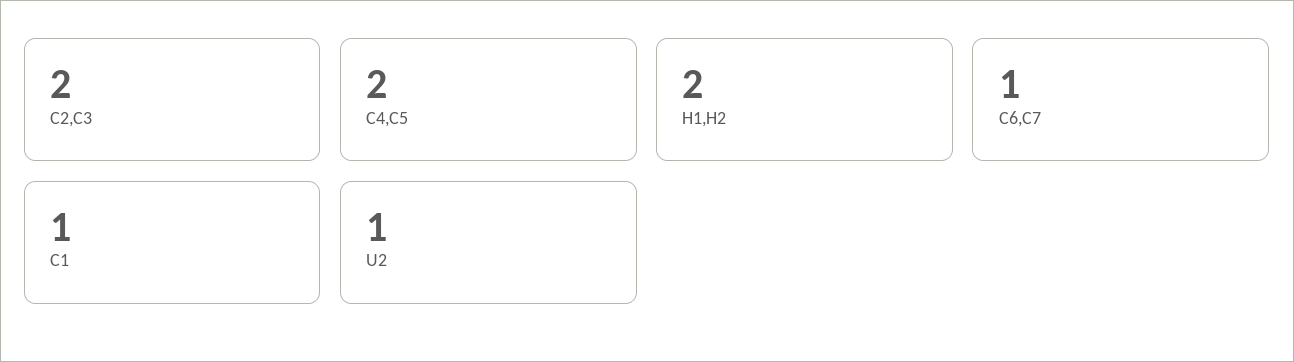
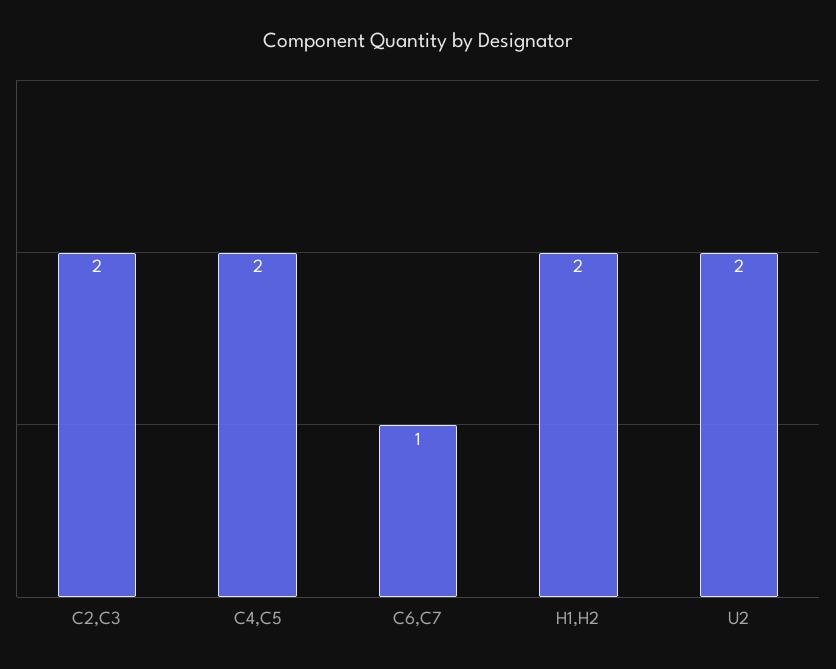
  {
    "C2,C3": 2,
    "C4,C5": 2,
    "H1,H2": 2,
    "C6,C7": 1,
-   "C1": 1,
-   "U2": 1
+   "U2": 2
  }

